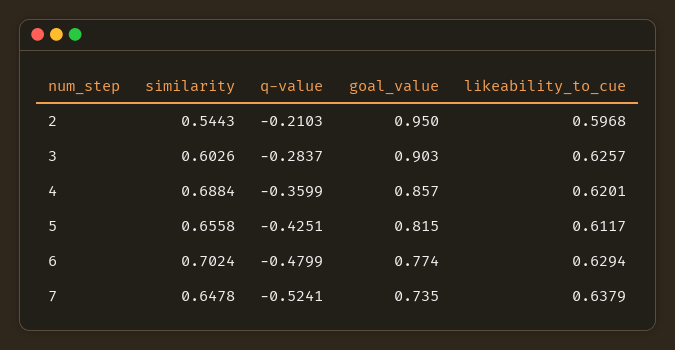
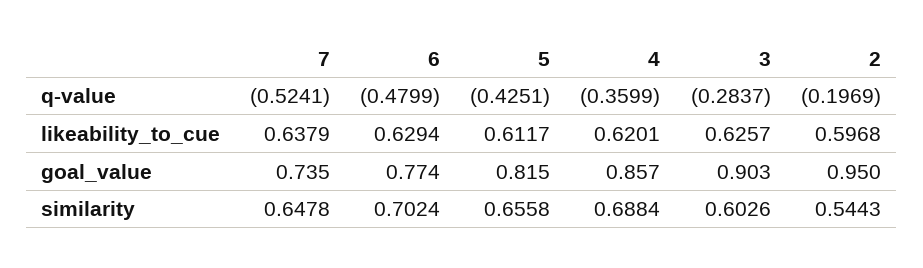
  {
    "similarity": {
      "2": 0.5443,
      "3": 0.6026,
      "4": 0.6884,
      "5": 0.6558,
      "6": 0.7024,
      "7": 0.6478
    },
    "q-value": {
-     "2": -0.2103,
+     "2": -0.1969,
      "3": -0.2837,
      "4": -0.3599,
      "5": -0.4251,
      "6": -0.4799,
      "7": -0.5241
    },
    "goal_value": {
      "2": 0.95,
      "3": 0.903,
      "4": 0.857,
      "5": 0.815,
      "6": 0.774,
      "7": 0.735
    },
    "likeability_to_cue": {
      "2": 0.5968,
      "3": 0.6257,
      "4": 0.6201,
      "5": 0.6117,
      "6": 0.6294,
      "7": 0.6379
    }
  }

